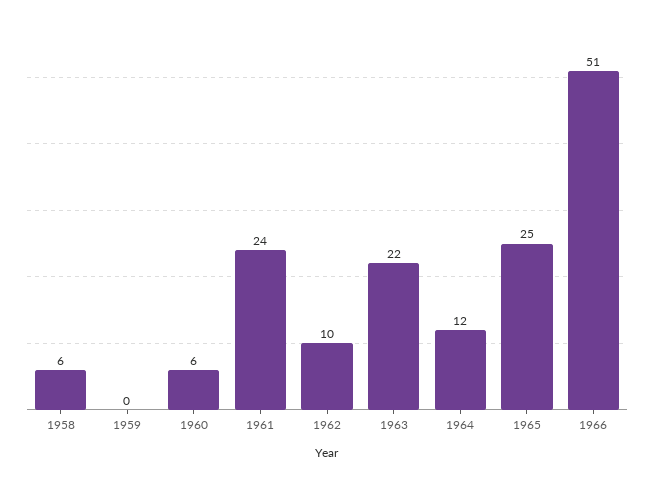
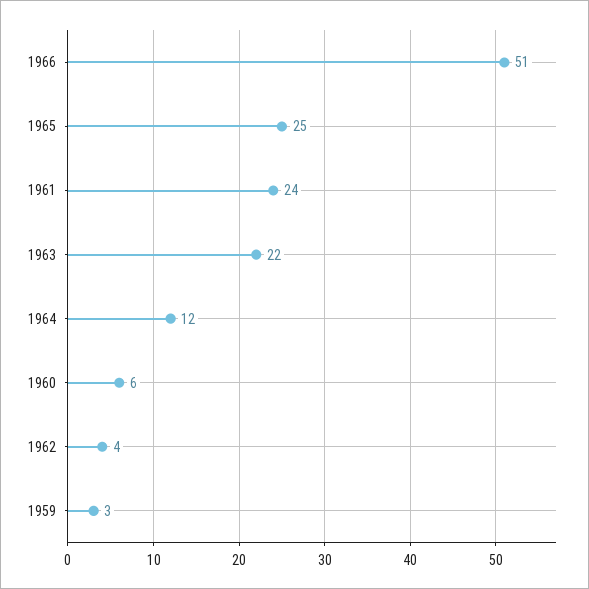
  {
-   "1958": 6,
-   "1959": 0,
+   "1959": 3,
    "1960": 6,
    "1961": 24,
-   "1962": 10,
+   "1962": 4,
    "1963": 22,
    "1964": 12,
    "1965": 25,
    "1966": 51
  }

